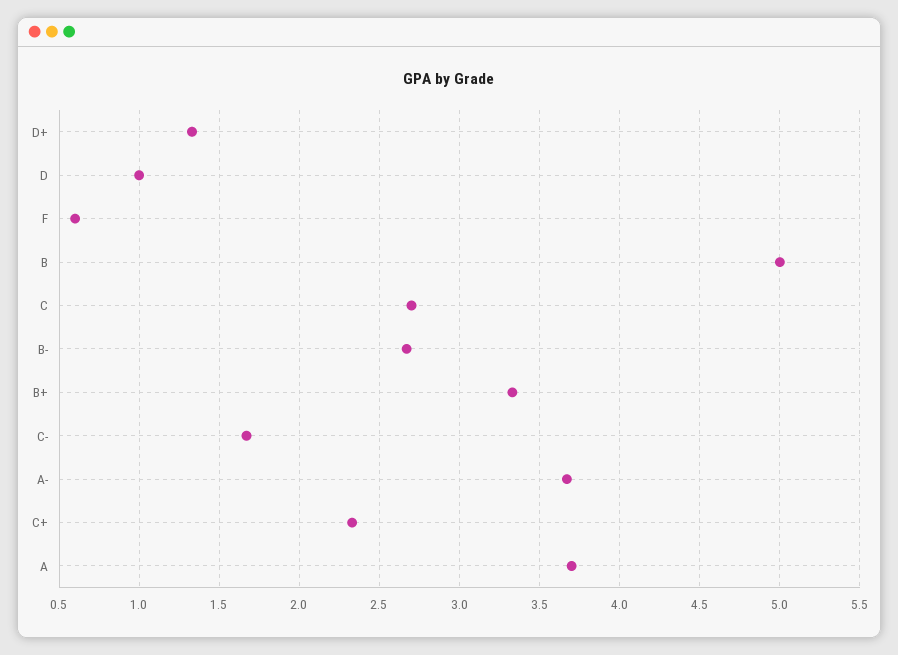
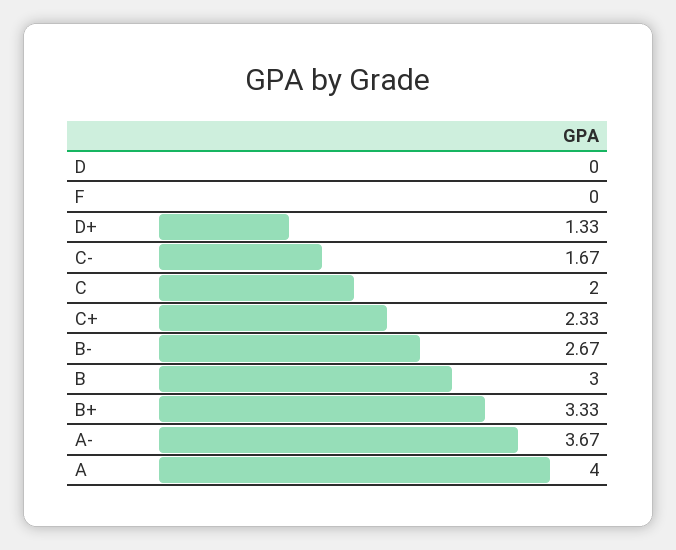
  {
    "D+": 1.33,
-   "D": 1,
+   "D": 0,
-   "F": 0.6,
+   "F": 0,
-   "B": 5,
+   "B": 3,
-   "C": 2.7,
+   "C": 2,
    "B-": 2.67,
    "B+": 3.33,
    "C-": 1.67,
    "A-": 3.67,
    "C+": 2.33,
-   "A": 3.7
+   "A": 4
  }

